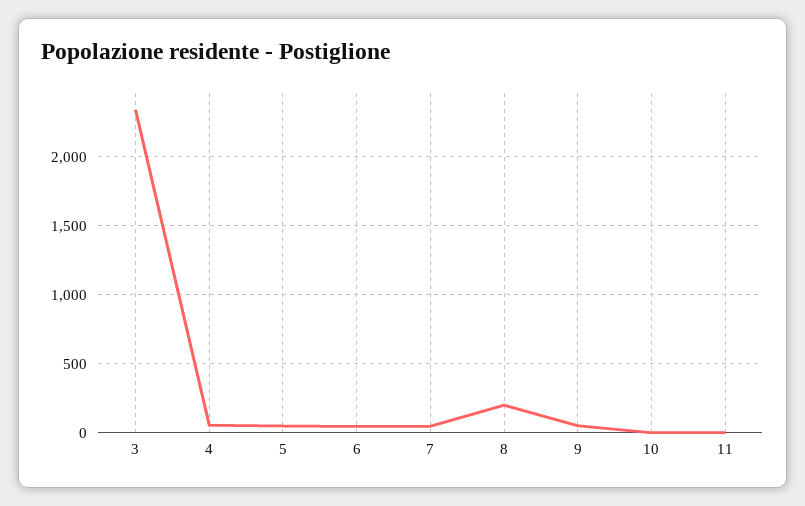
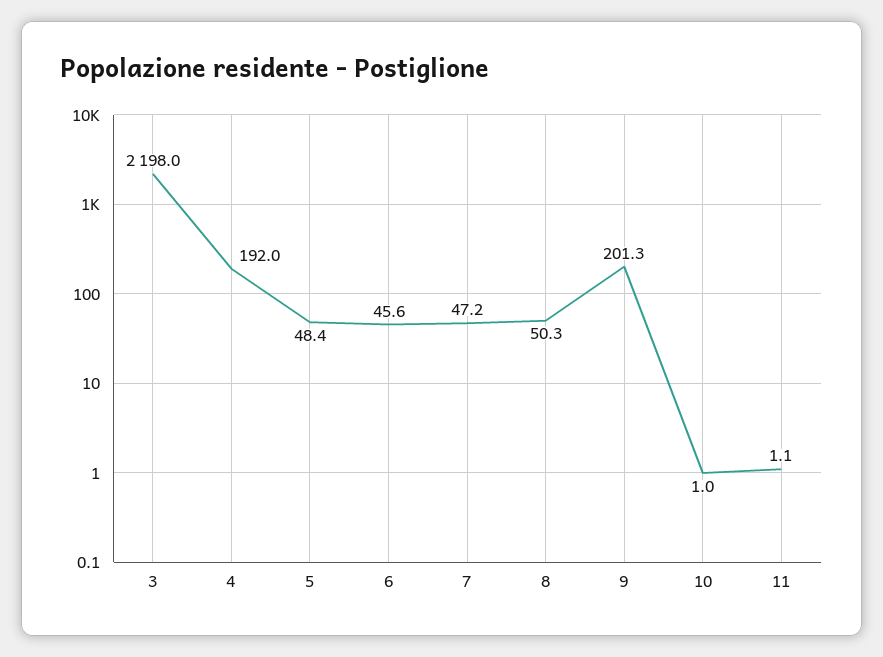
  {
-   "3": 2350,
+   "3": 2198,
-   "4": 50,
+   "4": 192,
    "5": 48.4,
    "6": 45.6,
    "7": 47.2,
-   "8": 200,
+   "8": 50.3,
-   "9": 50,
+   "9": 201.3,
    "10": 1,
    "11": 1.1
  }

